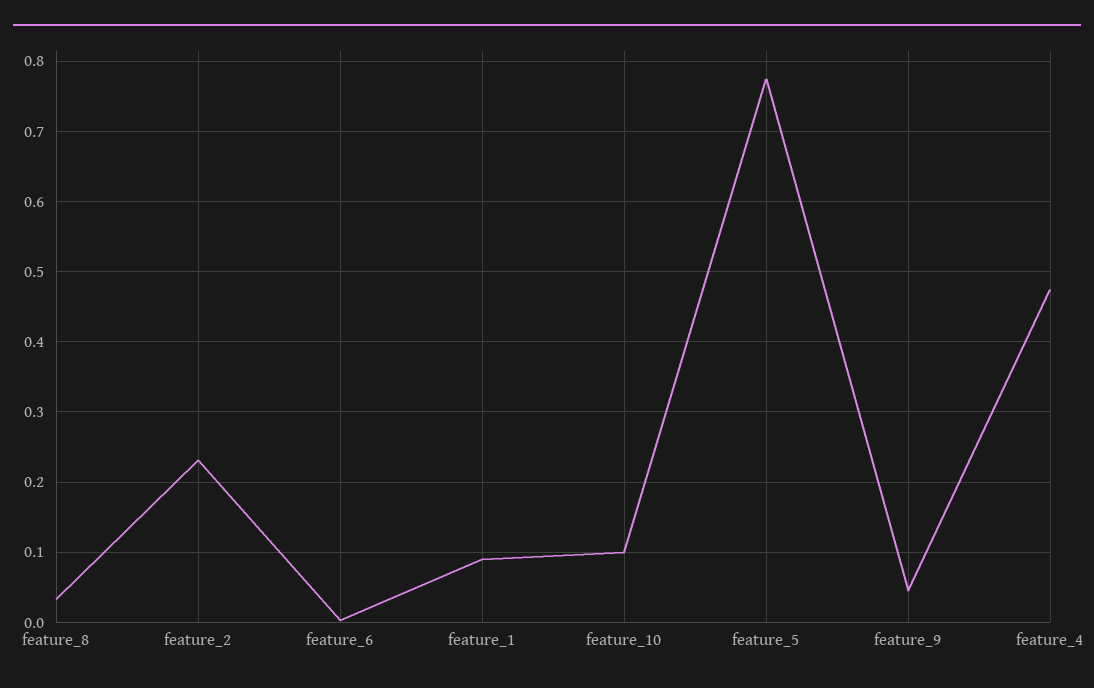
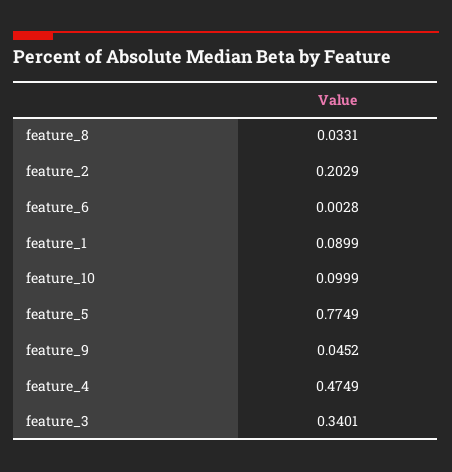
  {
    "feature_8": 0.0331,
-   "feature_2": 0.23,
+   "feature_2": 0.2029,
    "feature_6": 0.0028,
    "feature_1": 0.0899,
    "feature_10": 0.0999,
    "feature_5": 0.7749,
    "feature_9": 0.0452,
-   "feature_4": 0.4749
+   "feature_4": 0.4749,
+   "feature_3": 0.3401
  }

